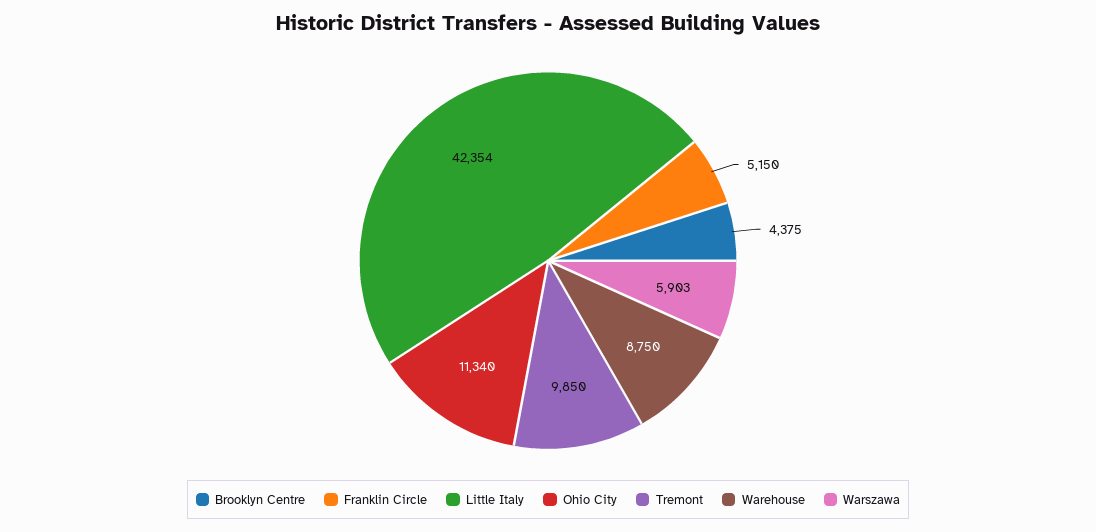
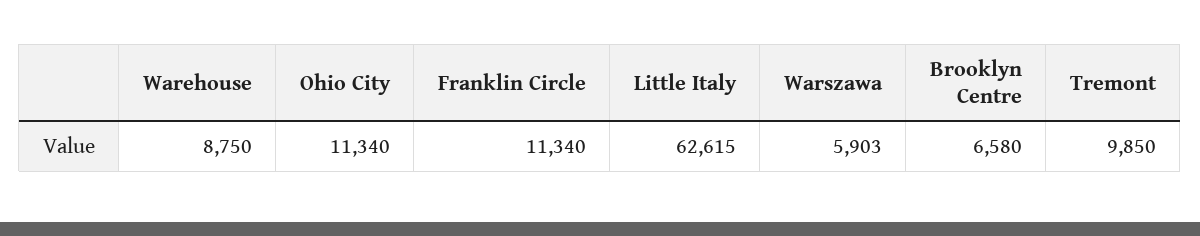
  {
-   "Brooklyn Centre": 4375,
+   "Brooklyn Centre": 6580,
-   "Franklin Circle": 5150,
+   "Franklin Circle": 11340,
-   "Little Italy": 42354,
+   "Little Italy": 62615,
    "Ohio City": 11340,
    "Tremont": 9850,
    "Warehouse": 8750,
    "Warszawa": 5903
  }

